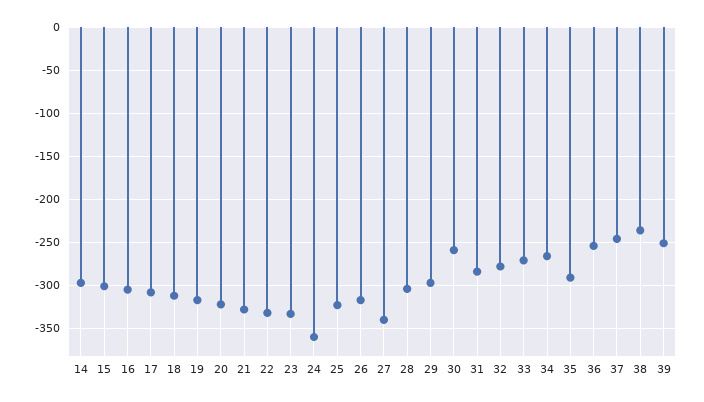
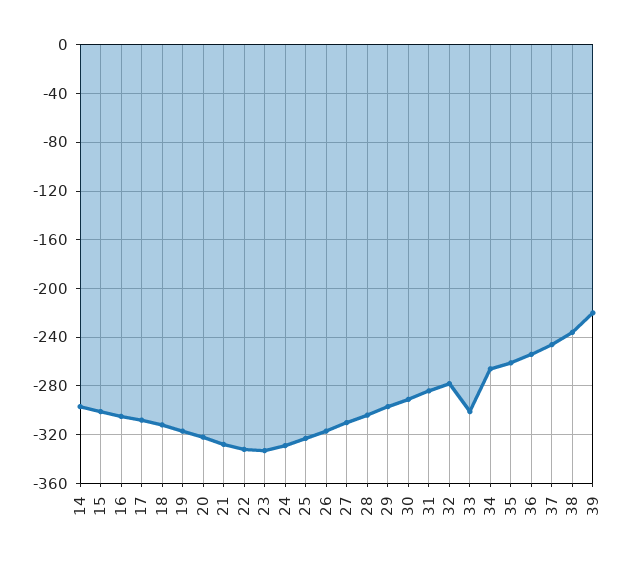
  {
    "14": -295,
    "15": -300,
    "16": -305,
    "17": -310,
    "18": -310,
    "19": -315,
    "20": -320,
    "21": -330,
    "22": -330,
    "23": -335,
-   "24": -360,
+   "24": -330,
    "25": -325,
    "26": -315,
-   "27": -340,
+   "27": -310,
    "28": -305,
    "29": -295,
-   "30": -260,
+   "30": -290,
    "31": -285,
    "32": -280,
-   "33": -270,
+   "33": -300,
    "34": -265,
-   "35": -290,
+   "35": -260,
    "36": -255,
    "37": -245,
    "38": -235,
-   "39": -250
+   "39": -220
  }

